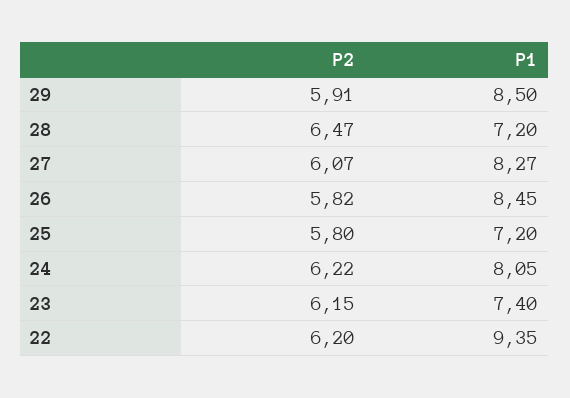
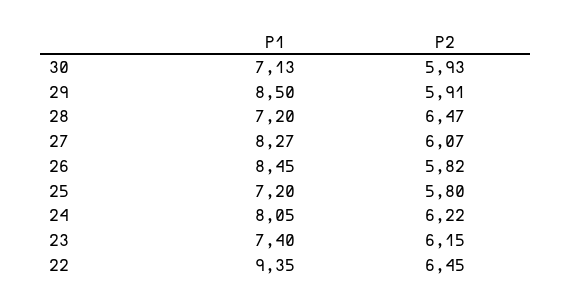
  {
    "P2": {
      "29": 5.91,
      "28": 6.47,
      "27": 6.07,
      "26": 5.82,
      "25": 5.8,
      "24": 6.22,
      "23": 6.15,
-     "22": 6.2
+     "22": 6.45,
+     "30": 5.93
    },
    "P1": {
      "29": 8.5,
      "28": 7.2,
      "27": 8.27,
      "26": 8.45,
      "25": 7.2,
      "24": 8.05,
      "23": 7.4,
-     "22": 9.35
+     "22": 9.35,
+     "30": 7.13
    }
  }

